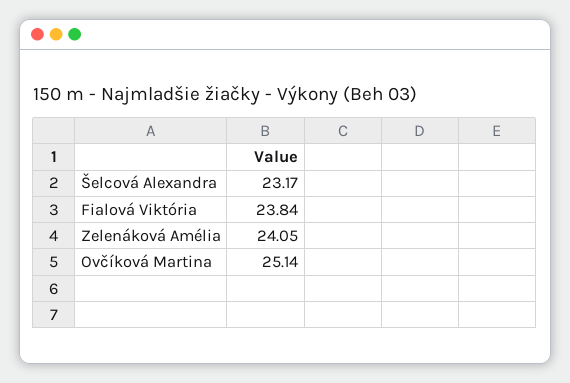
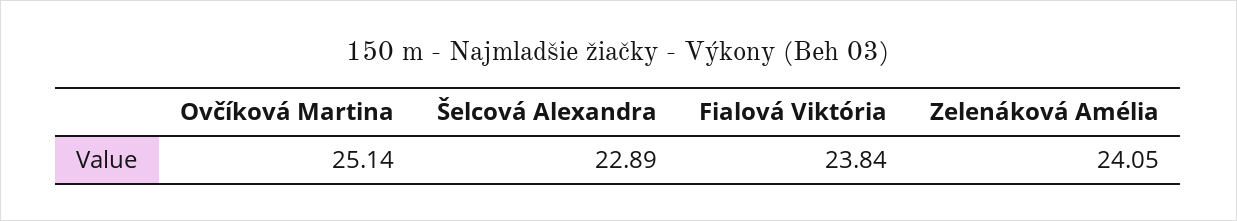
  {
-   "Šelcová Alexandra": 23.17,
+   "Šelcová Alexandra": 22.89,
    "Fialová Viktória": 23.84,
    "Zelenáková Amélia": 24.05,
    "Ovčíková Martina": 25.14
  }

